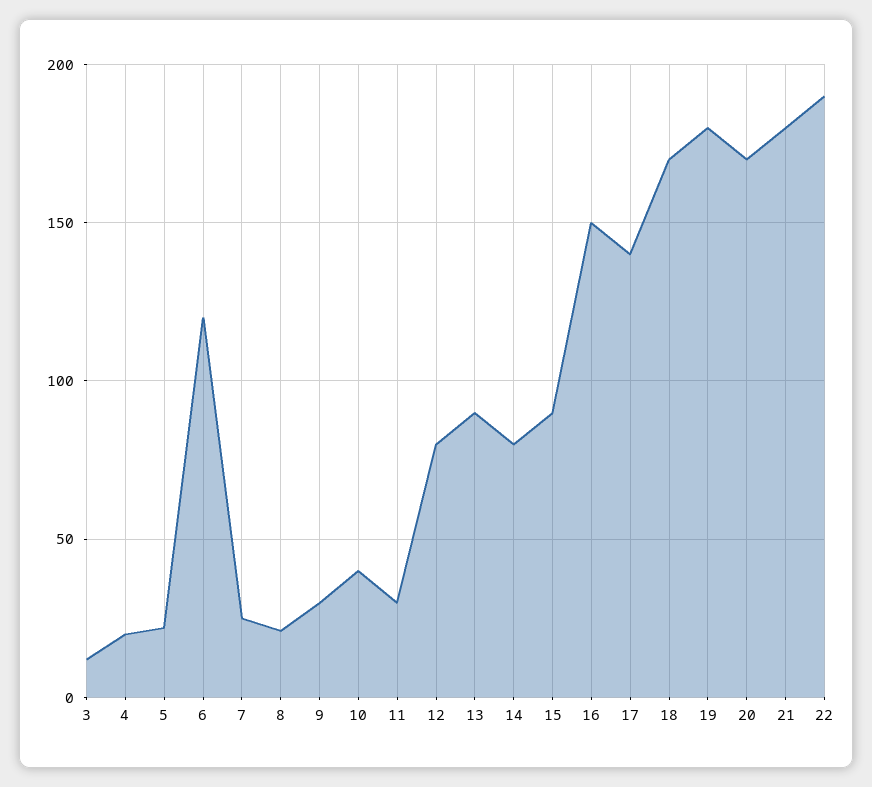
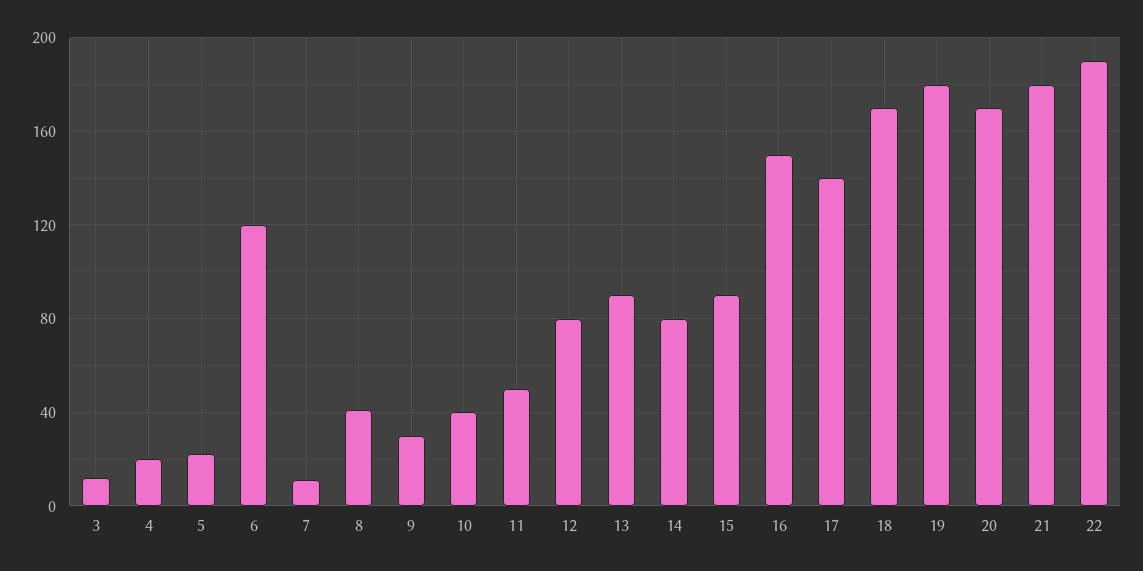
  {
    "3": 10,
    "4": 20,
    "5": 20,
    "6": 120,
-   "7": 25,
+   "7": 10,
-   "8": 20,
+   "8": 40,
    "9": 30,
    "10": 40,
-   "11": 30,
+   "11": 50,
    "12": 80,
    "13": 90,
    "14": 80,
    "15": 90,
    "16": 150,
    "17": 140,
    "18": 170,
    "19": 180,
    "20": 170,
    "21": 180,
    "22": 190
  }

